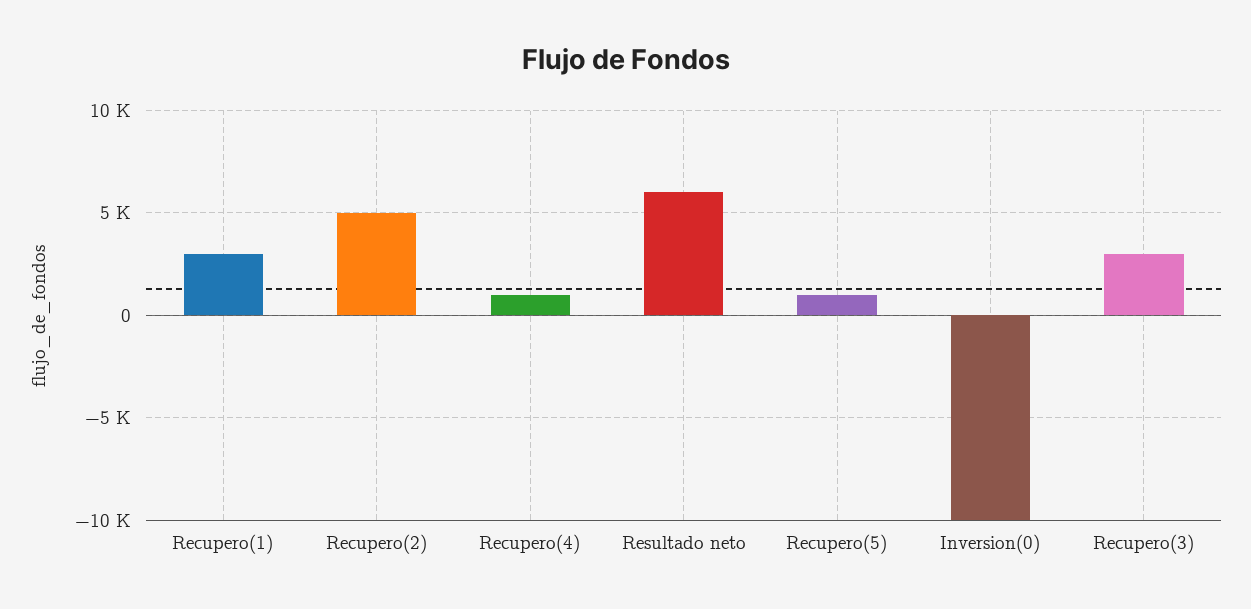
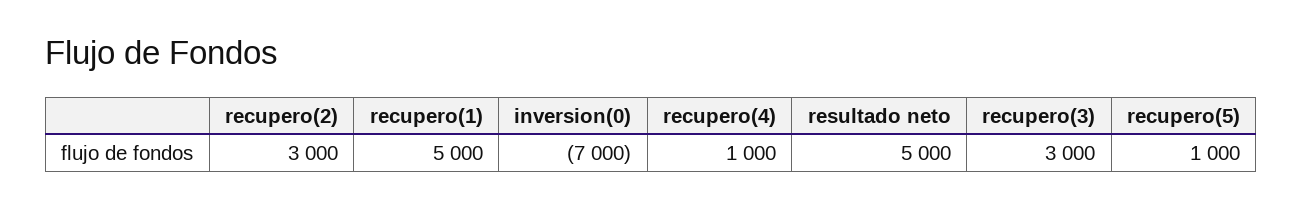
  {
-   "Recupero(1)": 3000,
+   "Recupero(1)": 5000,
-   "Recupero(2)": 5000,
+   "Recupero(2)": 3000,
    "Recupero(4)": 1000,
-   "Resultado neto": 6000,
+   "Resultado neto": 5000,
    "Recupero(5)": 1000,
-   "Inversion(0)": -10000,
+   "Inversion(0)": -7000,
    "Recupero(3)": 3000
  }

